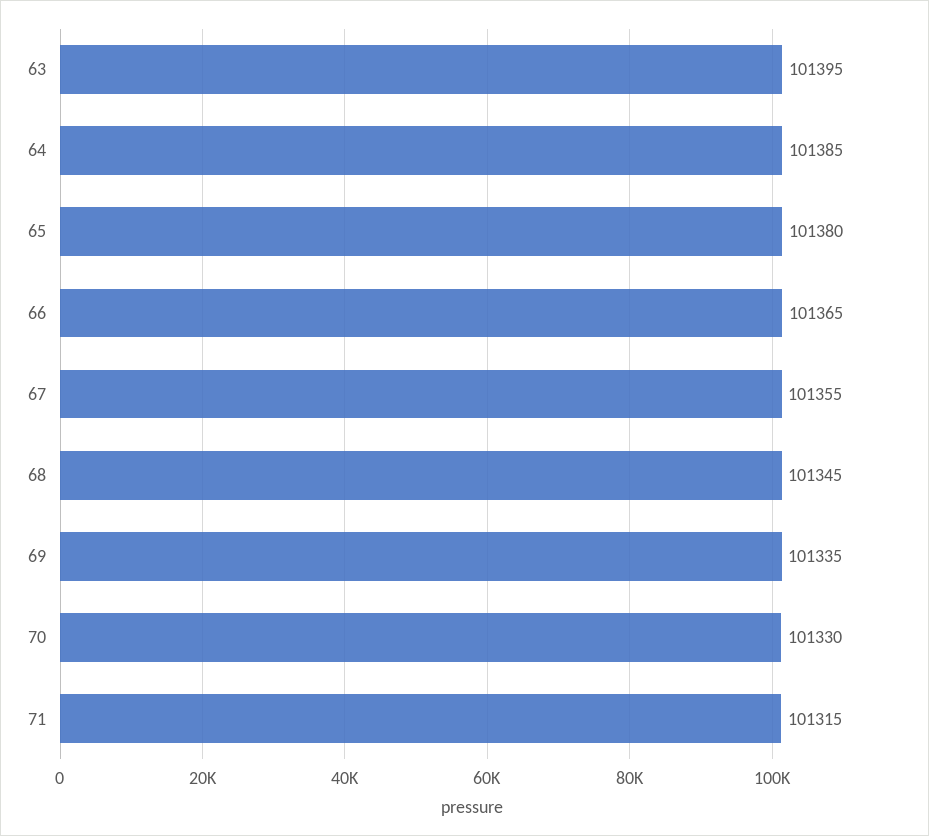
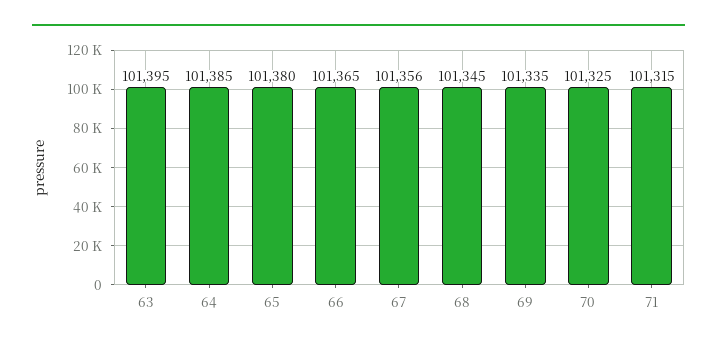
  {
    "63": 101395,
    "64": 101385,
    "65": 101380,
    "66": 101365,
-   "67": 101355,
+   "67": 101356,
    "68": 101345,
    "69": 101335,
-   "70": 101330,
+   "70": 101325,
    "71": 101315
  }

